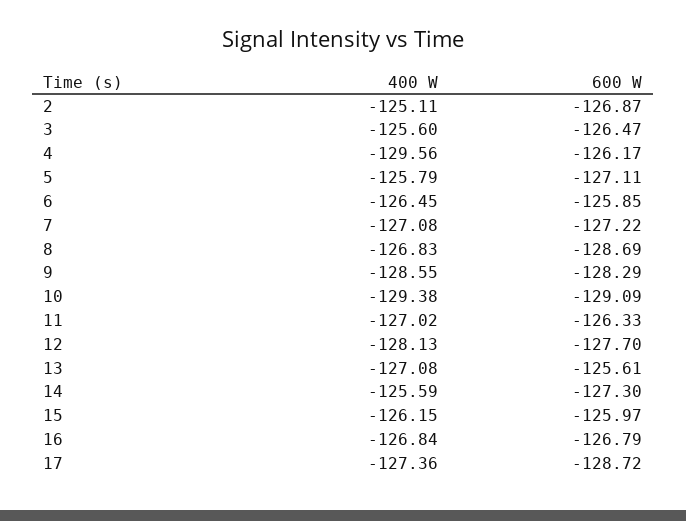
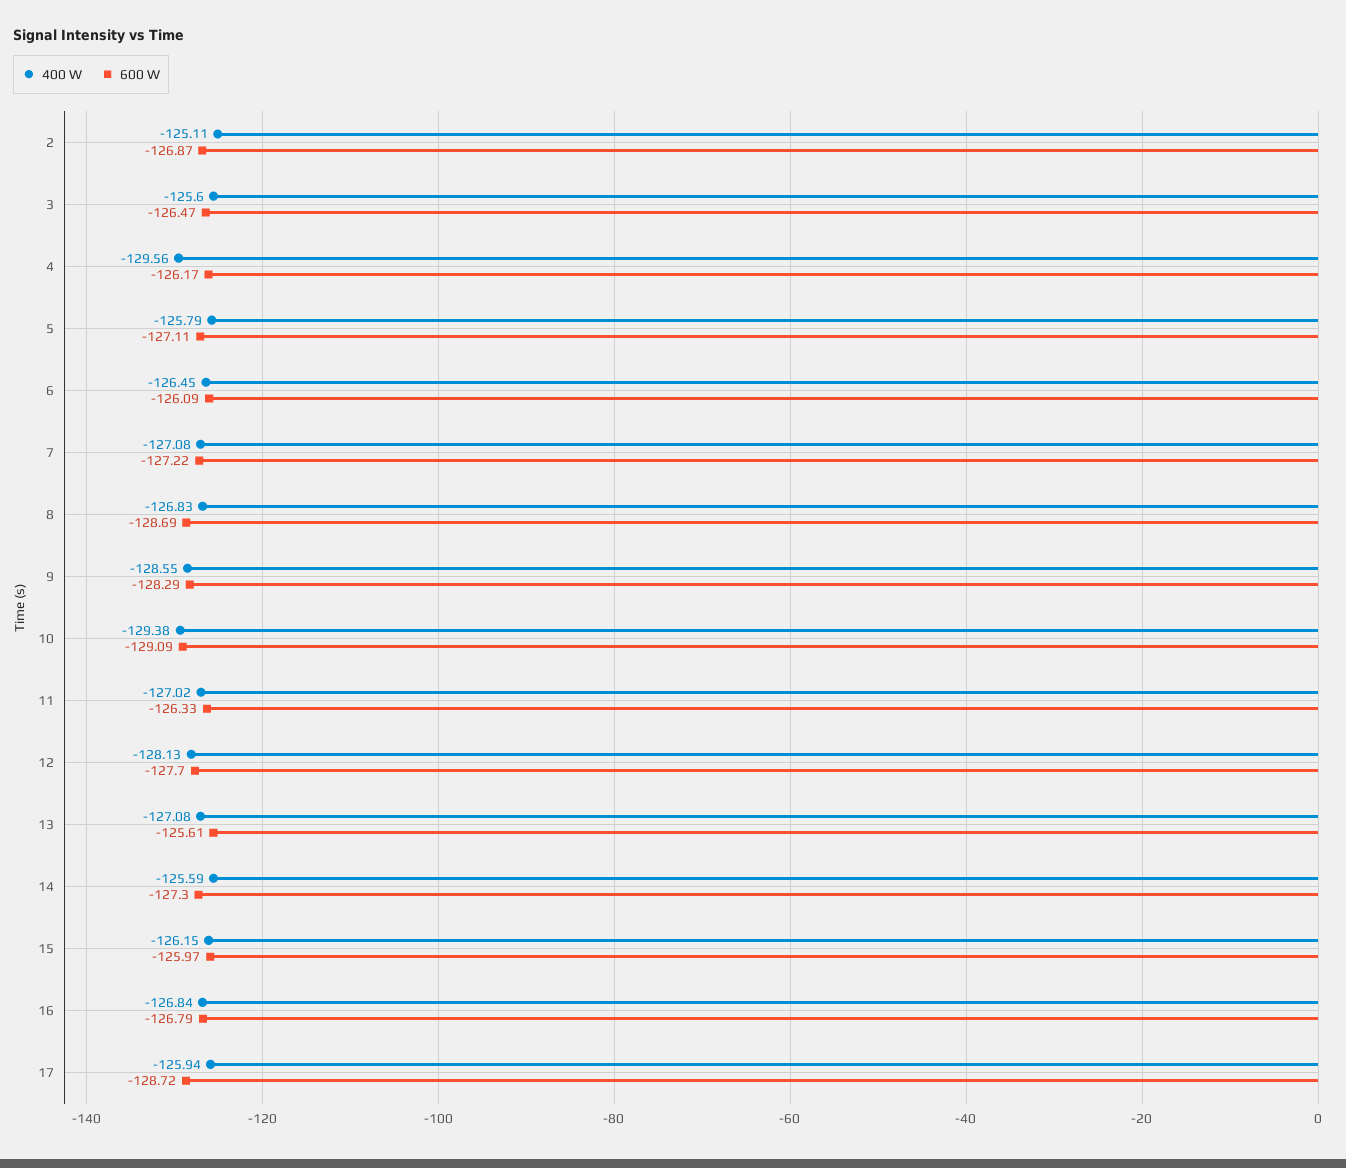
  {
    "400 W": {
      "2": -125.11,
      "3": -125.6,
      "4": -129.56,
      "5": -125.79,
      "6": -126.45,
      "7": -127.08,
      "8": -126.83,
      "9": -128.55,
      "10": -129.38,
      "11": -127.02,
      "12": -128.13,
      "13": -127.08,
      "14": -125.59,
      "15": -126.15,
      "16": -126.84,
-     "17": -127.36
+     "17": -125.94
    },
    "600 W": {
      "2": -126.87,
      "3": -126.47,
      "4": -126.17,
      "5": -127.11,
-     "6": -125.85,
+     "6": -126.09,
      "7": -127.22,
      "8": -128.69,
      "9": -128.29,
      "10": -129.09,
      "11": -126.33,
      "12": -127.7,
      "13": -125.61,
      "14": -127.3,
      "15": -125.97,
      "16": -126.79,
      "17": -128.72
    }
  }

